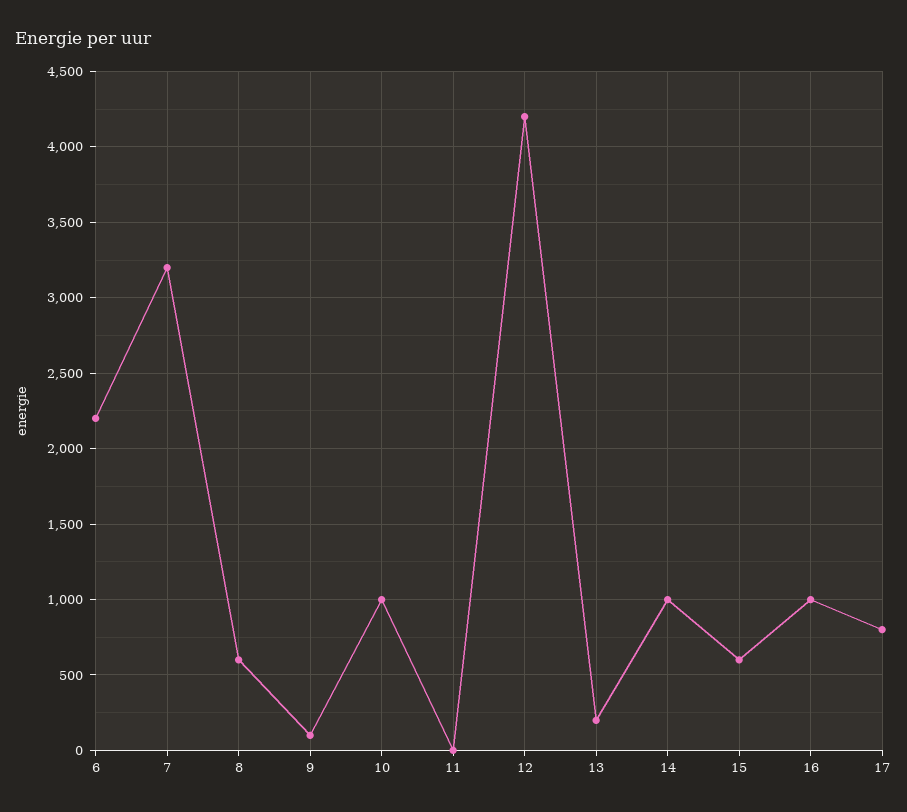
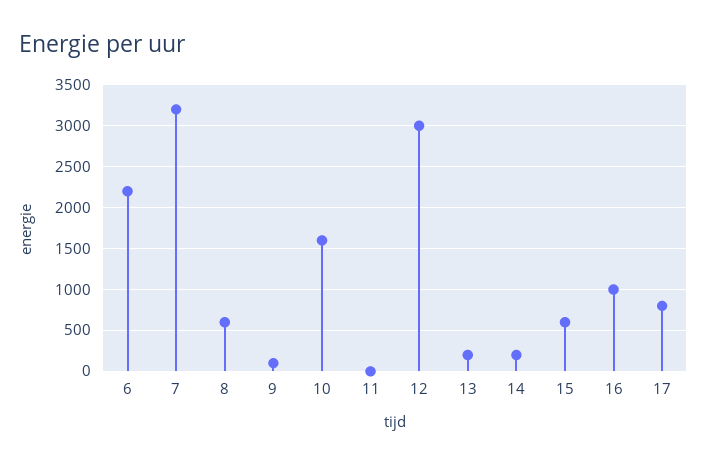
  {
    "6": 2200,
    "7": 3200,
    "8": 600,
    "9": 100,
-   "10": 1000,
+   "10": 1600,
    "11": 0,
-   "12": 4200,
+   "12": 3000,
    "13": 200,
-   "14": 1000,
+   "14": 200,
    "15": 600,
    "16": 1000,
    "17": 800
  }

